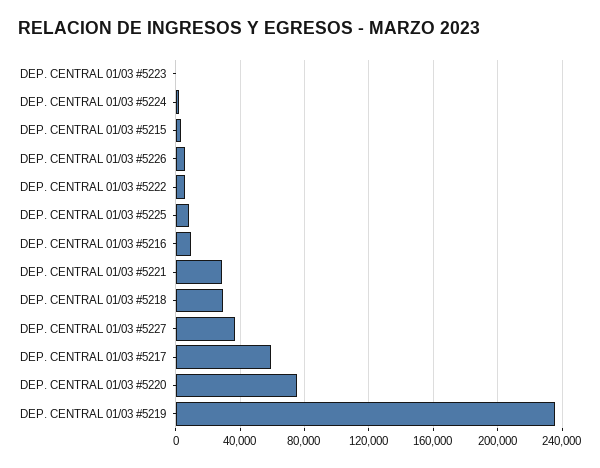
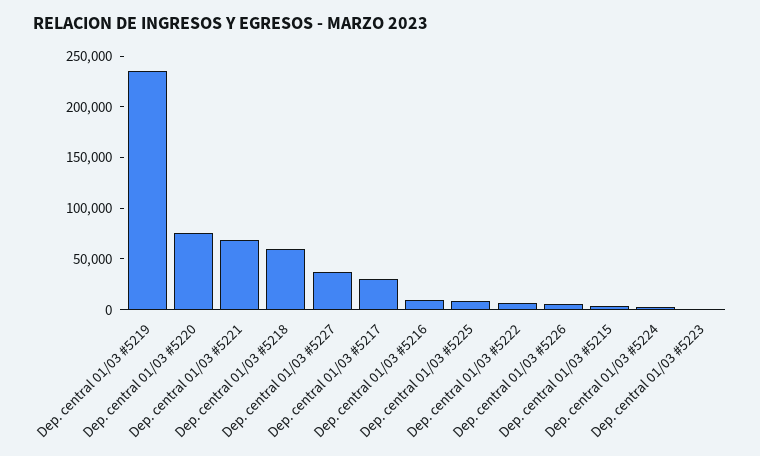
  {
    "DEP. CENTRAL 01/03 #5223": 0,
    "DEP. CENTRAL 01/03 #5224": 0,
    "DEP. CENTRAL 01/03 #5215": 5000,
    "DEP. CENTRAL 01/03 #5226": 5000,
    "DEP. CENTRAL 01/03 #5222": 5000,
    "DEP. CENTRAL 01/03 #5225": 10000,
    "DEP. CENTRAL 01/03 #5216": 10000,
-   "DEP. CENTRAL 01/03 #5221": 30000,
+   "DEP. CENTRAL 01/03 #5221": 70000,
-   "DEP. CENTRAL 01/03 #5218": 30000,
+   "DEP. CENTRAL 01/03 #5218": 60000,
    "DEP. CENTRAL 01/03 #5227": 35000,
-   "DEP. CENTRAL 01/03 #5217": 60000,
+   "DEP. CENTRAL 01/03 #5217": 30000,
    "DEP. CENTRAL 01/03 #5220": 75000,
    "DEP. CENTRAL 01/03 #5219": 235000
  }

